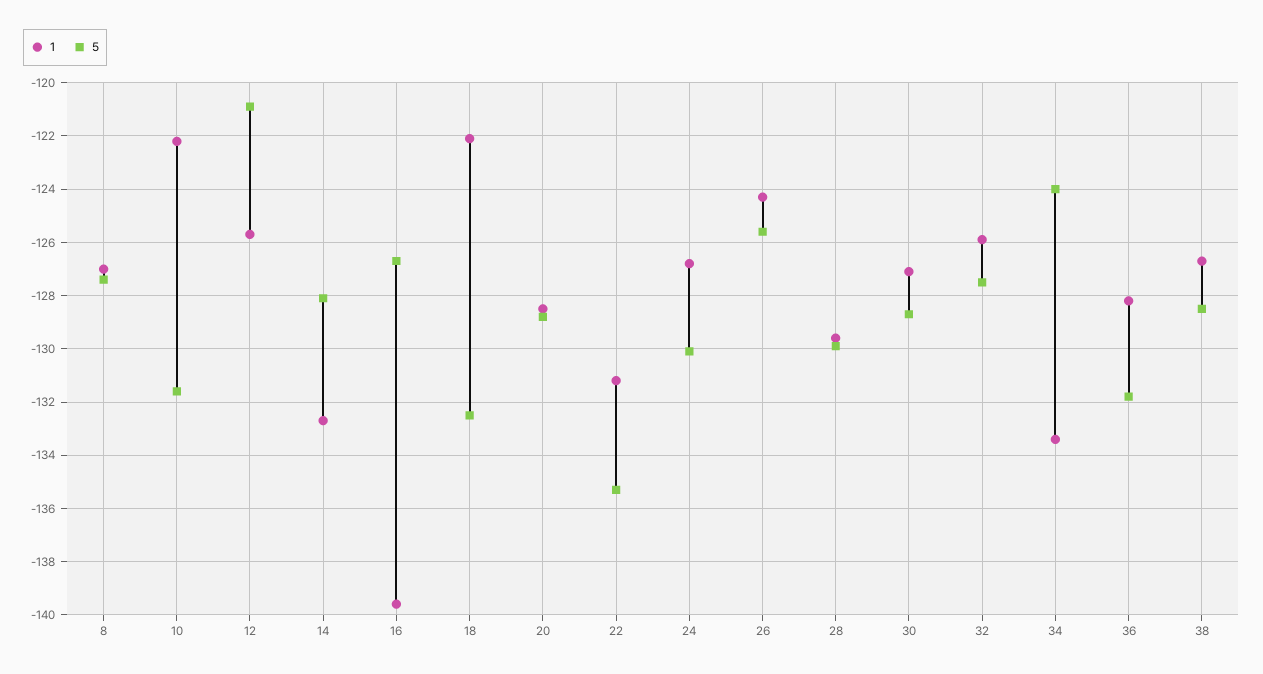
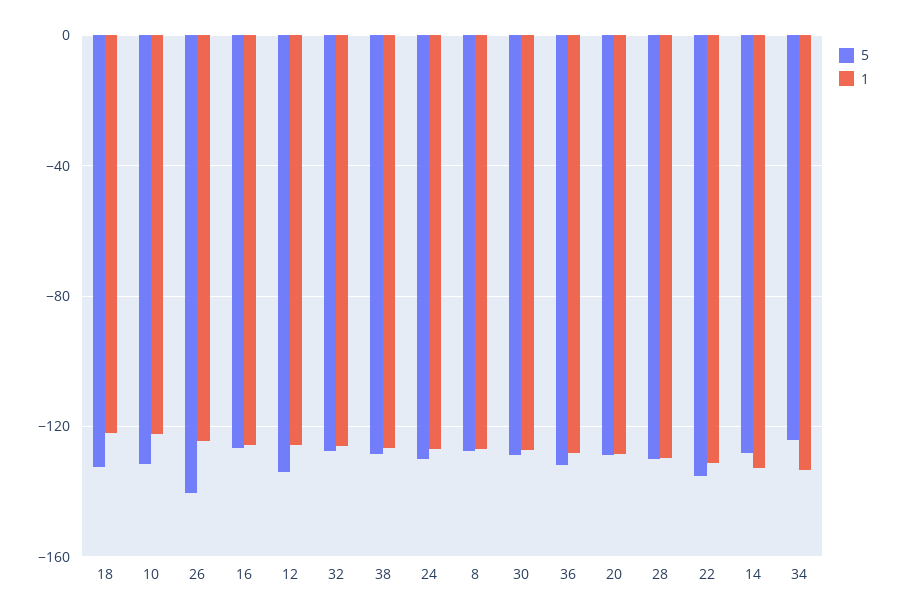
  {
    "1": {
      "8": -127,
      "10": -122,
      "12": -125.5,
      "14": -132.5,
-     "16": -139.5,
+     "16": -125,
      "18": -122,
      "20": -128.5,
      "22": -131,
      "24": -127,
      "26": -124.5,
      "28": -129.5,
      "30": -127,
      "32": -126,
      "34": -133.5,
      "36": -128,
      "38": -126.5
    },
    "5": {
      "8": -127.5,
      "10": -131.5,
-     "12": -121,
+     "12": -135,
      "14": -128,
      "16": -126.5,
      "18": -132.5,
      "20": -129,
      "22": -135.5,
      "24": -130,
-     "26": -125.5,
+     "26": -140,
      "28": -130,
      "30": -128.5,
      "32": -127.5,
      "34": -124,
      "36": -132,
      "38": -128.5
    }
  }

